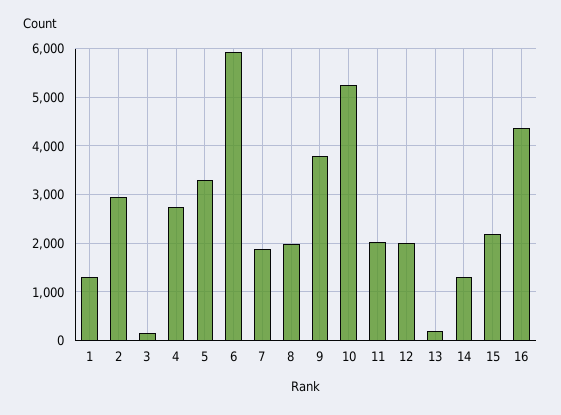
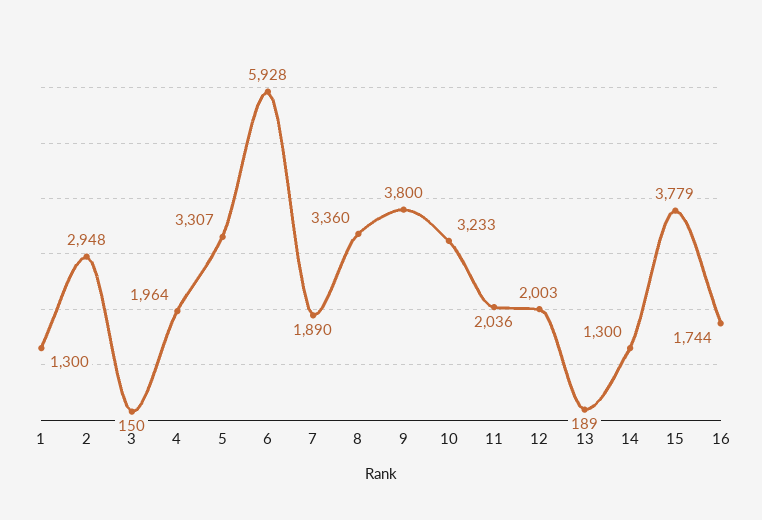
  {
    "1": 1300,
    "2": 2948,
    "3": 150,
-   "4": 2800,
+   "4": 1964,
    "5": 3307,
    "6": 5928,
    "7": 1890,
-   "8": 2000,
+   "8": 3360,
    "9": 3800,
-   "10": 5200,
+   "10": 3233,
    "11": 2036,
    "12": 2003,
    "13": 189,
    "14": 1300,
-   "15": 2200,
+   "15": 3779,
-   "16": 4400
+   "16": 1744
  }

